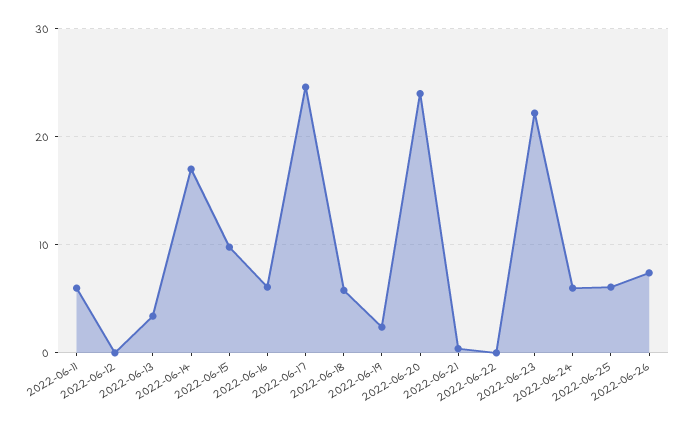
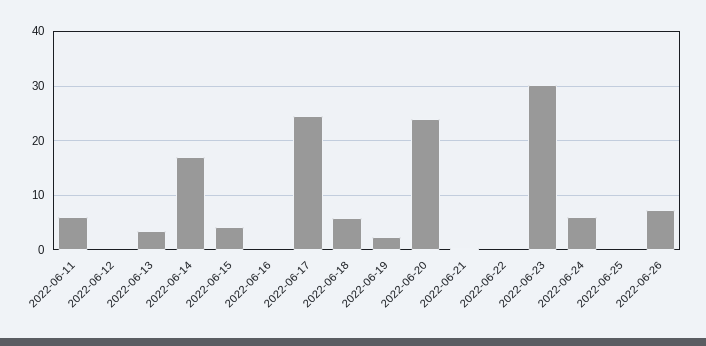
  {
    "2022-06-11": 6,
    "2022-06-12": 0,
    "2022-06-13": 3,
    "2022-06-14": 17,
-   "2022-06-15": 10,
+   "2022-06-15": 4,
-   "2022-06-16": 6,
+   "2022-06-16": 0,
    "2022-06-17": 25,
    "2022-06-18": 6,
    "2022-06-19": 2,
    "2022-06-20": 24,
    "2022-06-21": 0,
    "2022-06-22": 0,
-   "2022-06-23": 22,
+   "2022-06-23": 30,
    "2022-06-24": 6,
-   "2022-06-25": 6,
+   "2022-06-25": 0,
    "2022-06-26": 7
  }

